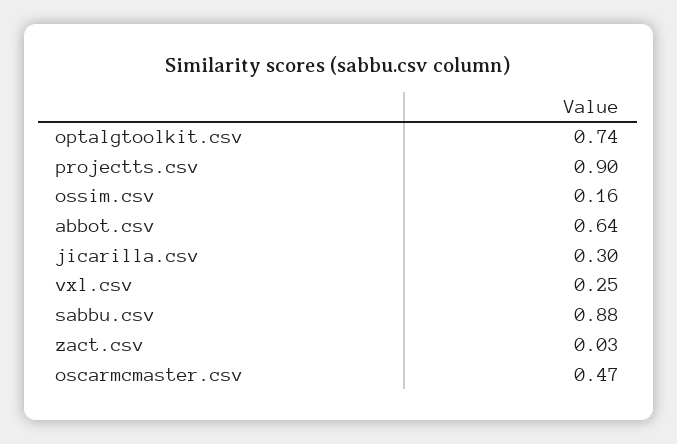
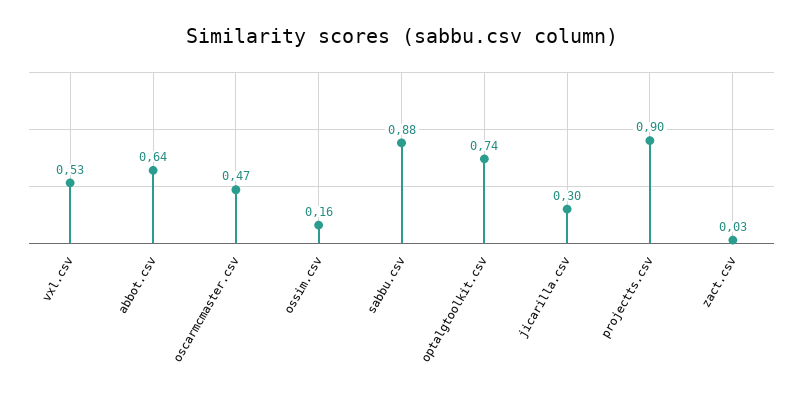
  {
    "optalgtoolkit.csv": 0.74,
    "projectts.csv": 0.9,
    "ossim.csv": 0.16,
    "abbot.csv": 0.64,
    "jicarilla.csv": 0.3,
-   "vxl.csv": 0.25,
+   "vxl.csv": 0.53,
    "sabbu.csv": 0.88,
    "zact.csv": 0.03,
    "oscarmcmaster.csv": 0.47
  }

